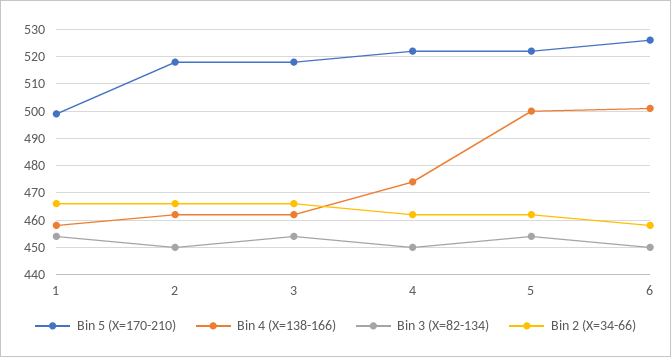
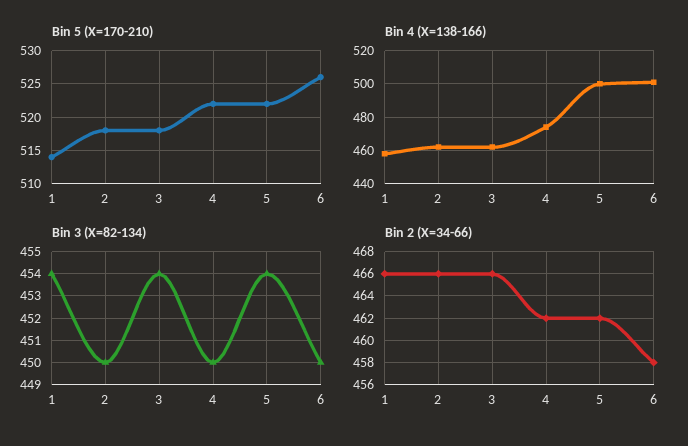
  {
    "Bin 5 (X=170-210)": {
-     "1": 500,
+     "1": 514,
      "2": 518,
      "3": 518,
      "4": 522,
      "5": 522,
      "6": 526
    },
    "Bin 4 (X=138-166)": {
      "1": 460,
      "2": 460,
      "3": 460,
      "4": 475,
      "5": 500,
      "6": 500
    },
    "Bin 3 (X=82-134)": {
      "1": 454,
      "2": 450,
      "3": 454,
      "4": 450,
      "5": 454,
      "6": 450
    },
    "Bin 2 (X=34-66)": {
      "1": 466,
      "2": 466,
      "3": 466,
      "4": 462,
      "5": 462,
      "6": 458
    }
  }

